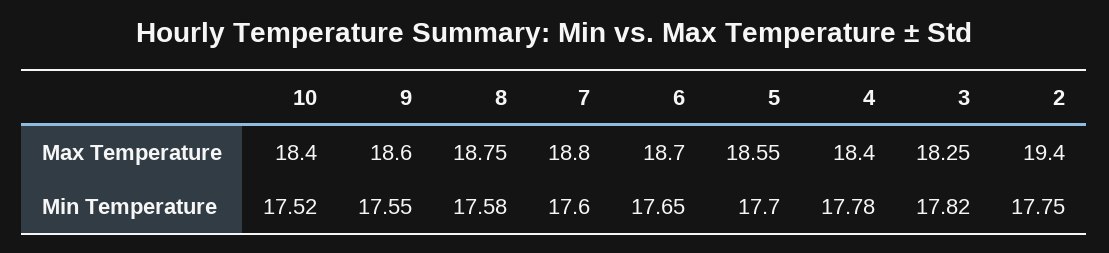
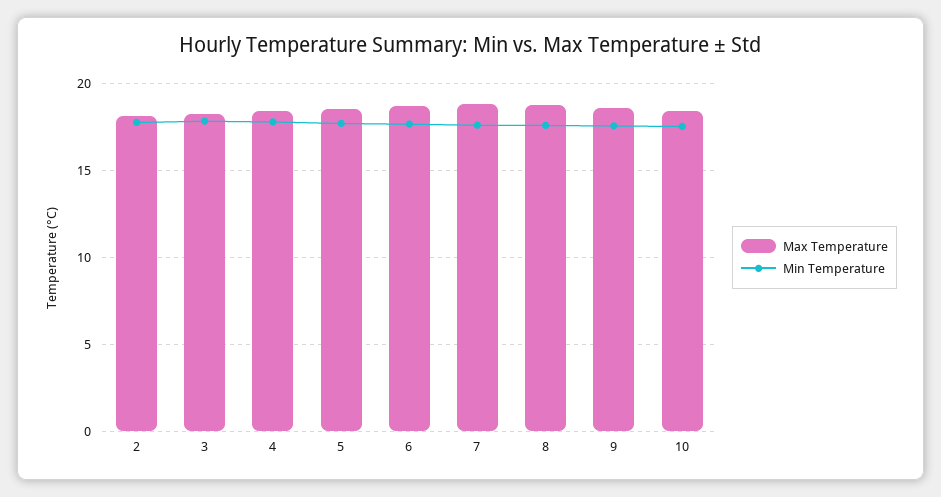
  {
    "Max Temperature": {
      "10": 18.4,
      "9": 18.6,
      "8": 18.75,
      "7": 18.8,
      "6": 18.7,
      "5": 18.55,
      "4": 18.4,
      "3": 18.25,
-     "2": 19.4
+     "2": 18
    },
    "Min Temperature": {
      "10": 17.52,
      "9": 17.55,
      "8": 17.58,
      "7": 17.6,
      "6": 17.65,
      "5": 17.7,
      "4": 17.78,
      "3": 17.82,
      "2": 17.75
    }
  }

